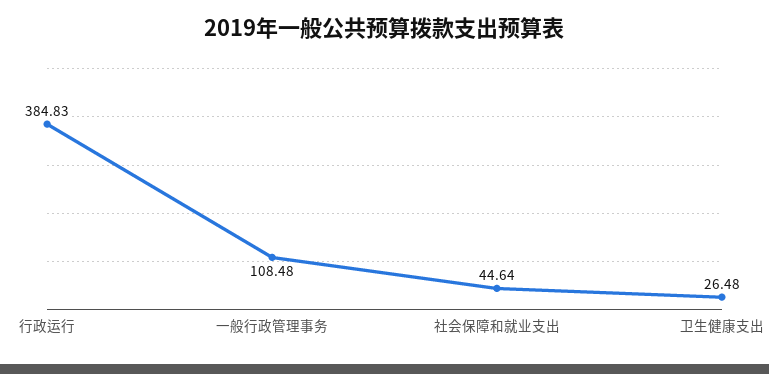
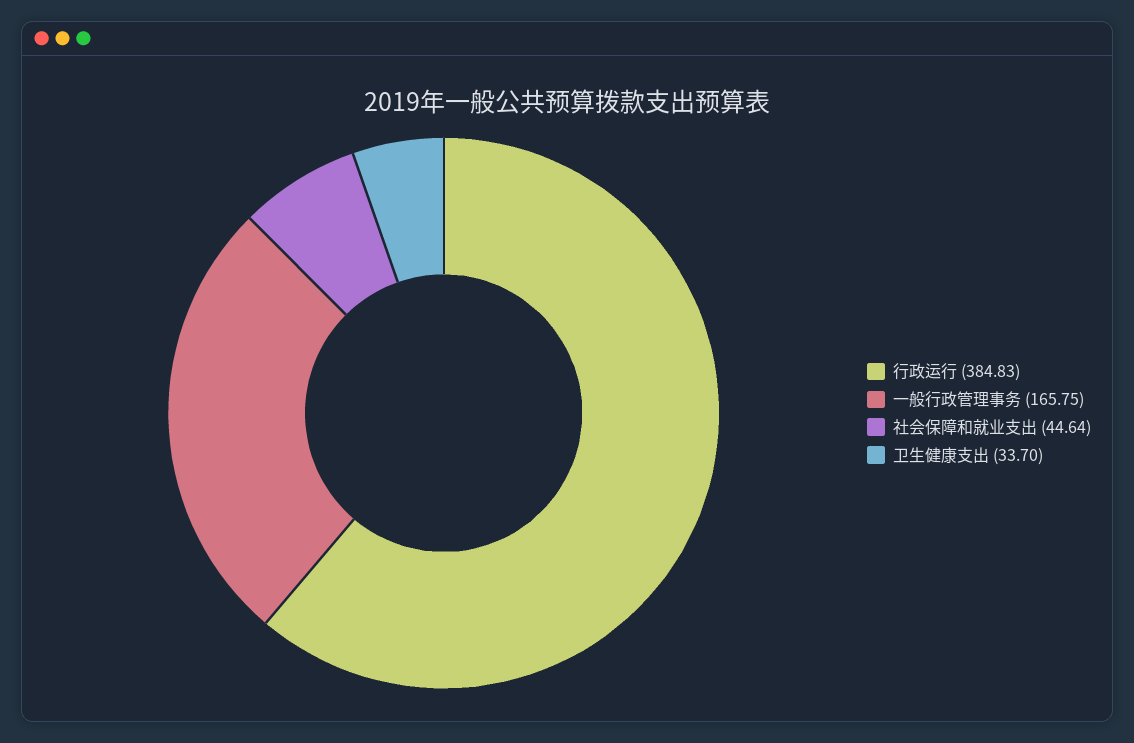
  {
    "行政运行": 384.83,
-   "一般行政管理事务": 108.48,
+   "一般行政管理事务": 165.75,
    "社会保障和就业支出": 44.64,
-   "卫生健康支出": 26.48
+   "卫生健康支出": 33.7
  }

